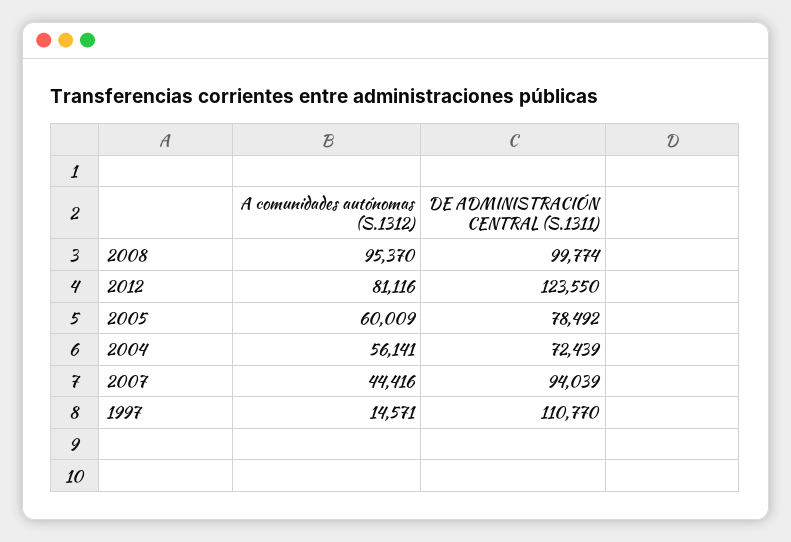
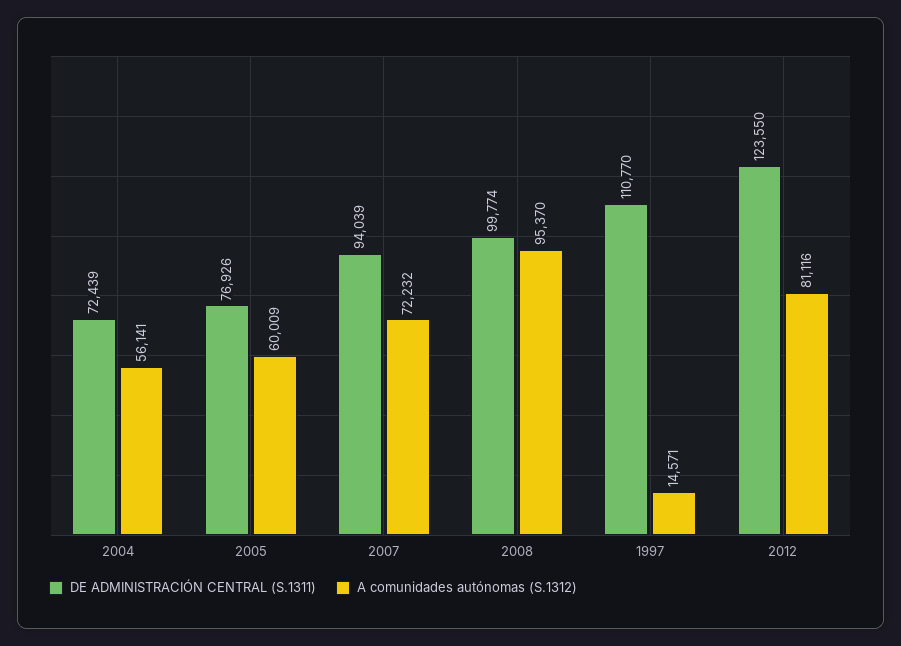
  {
    "A comunidades autónomas (S.1312)": {
      "2008": 95370,
      "2012": 81116,
      "2005": 60009,
      "2004": 56141,
-     "2007": 44416,
+     "2007": 72232,
      "1997": 14571
    },
    "DE ADMINISTRACIÓN CENTRAL (S.1311)": {
      "2008": 99774,
      "2012": 123550,
-     "2005": 78492,
+     "2005": 76926,
      "2004": 72439,
      "2007": 94039,
      "1997": 110770
    }
  }

